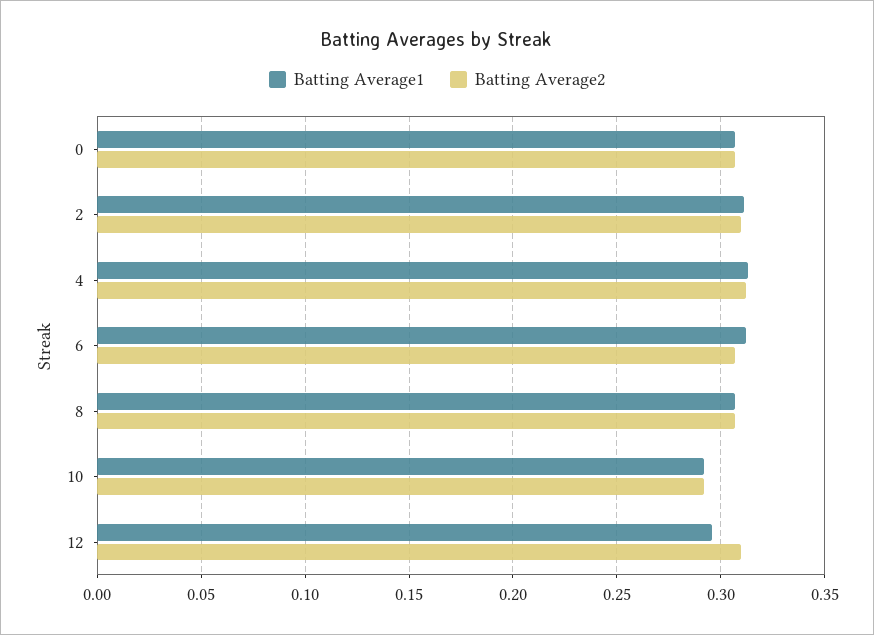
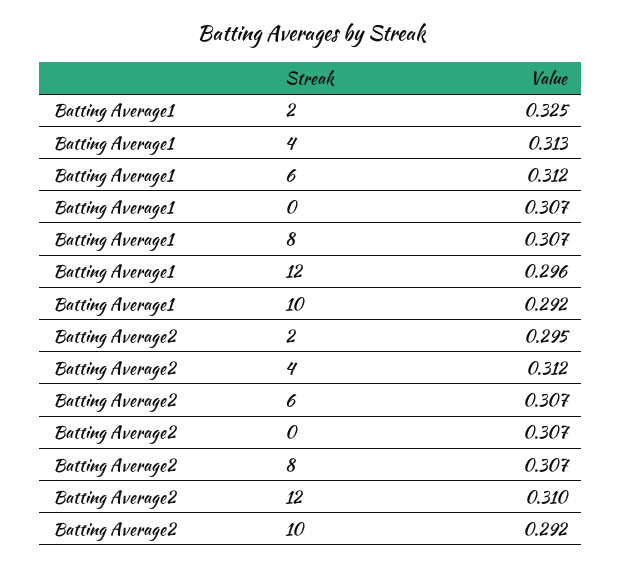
  {
    "Batting Average1": {
      "0": 0.307,
-     "2": 0.31,
+     "2": 0.325,
      "4": 0.313,
      "6": 0.312,
      "8": 0.307,
      "10": 0.292,
      "12": 0.296
    },
    "Batting Average2": {
      "0": 0.307,
-     "2": 0.31,
+     "2": 0.295,
      "4": 0.312,
      "6": 0.307,
      "8": 0.307,
      "10": 0.292,
      "12": 0.31
    }
  }

